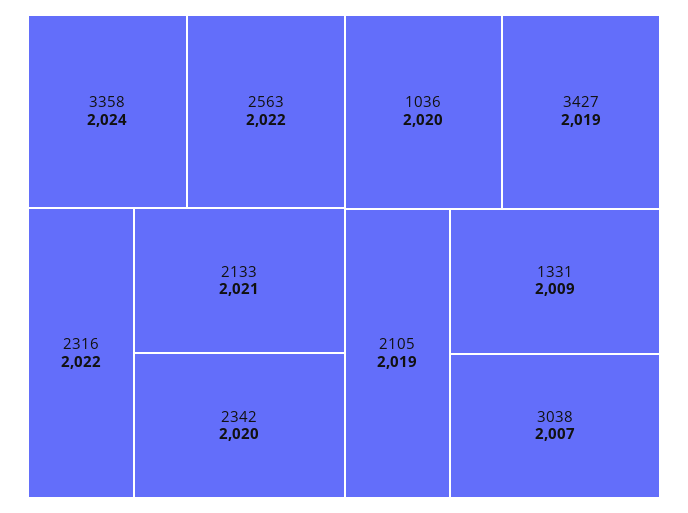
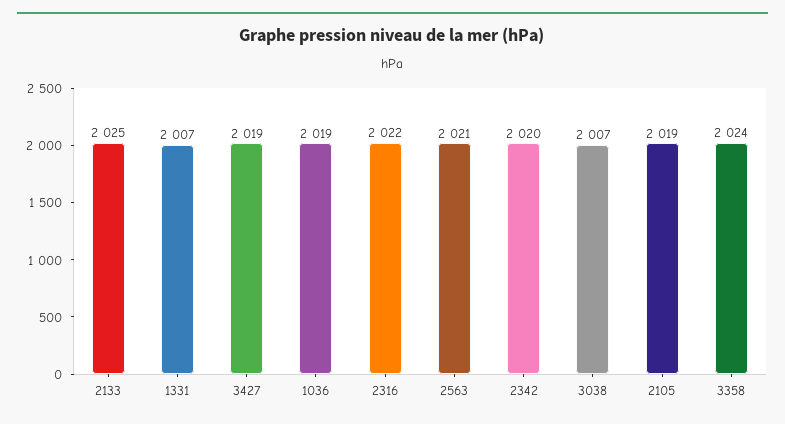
  {
    "3358": 2024,
-   "2563": 2022,
+   "2563": 2021,
    "2316": 2022,
-   "2133": 2021,
+   "2133": 2025,
    "2342": 2020,
-   "1036": 2020,
+   "1036": 2019,
    "3427": 2019,
    "2105": 2019,
-   "1331": 2009,
+   "1331": 2007,
    "3038": 2007
  }

